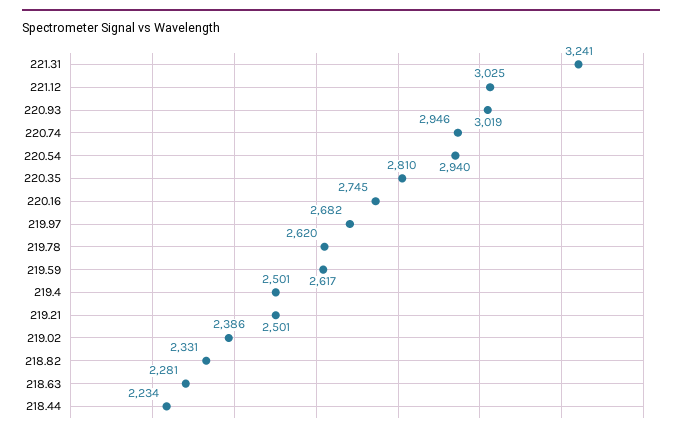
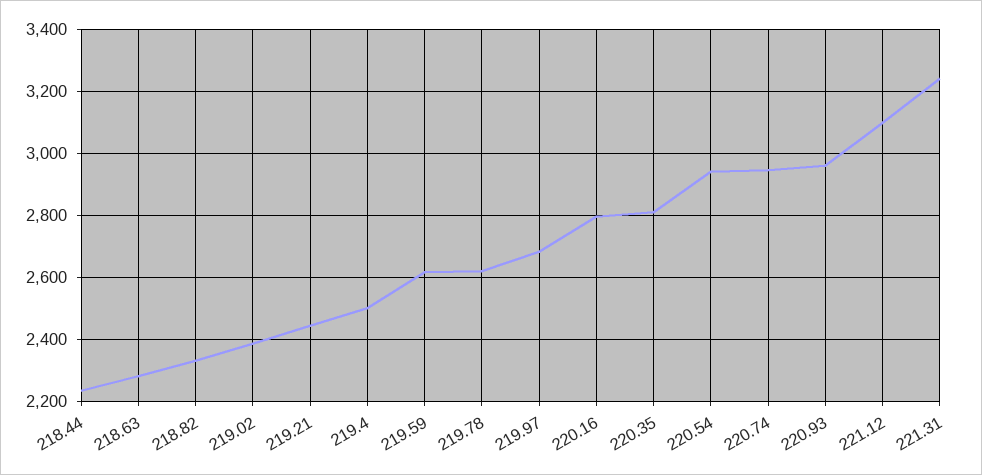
  {
    "221.31": 3241,
-   "221.12": 3025,
+   "221.12": 3100,
-   "220.93": 3019,
+   "220.93": 2960,
    "220.74": 2946,
    "220.54": 2940,
    "220.35": 2810,
-   "220.16": 2745,
+   "220.16": 2800,
    "219.97": 2682,
    "219.78": 2620,
    "219.59": 2617,
    "219.4": 2501,
-   "219.21": 2501,
+   "219.21": 2440,
    "219.02": 2386,
    "218.82": 2331,
    "218.63": 2281,
    "218.44": 2234
  }

